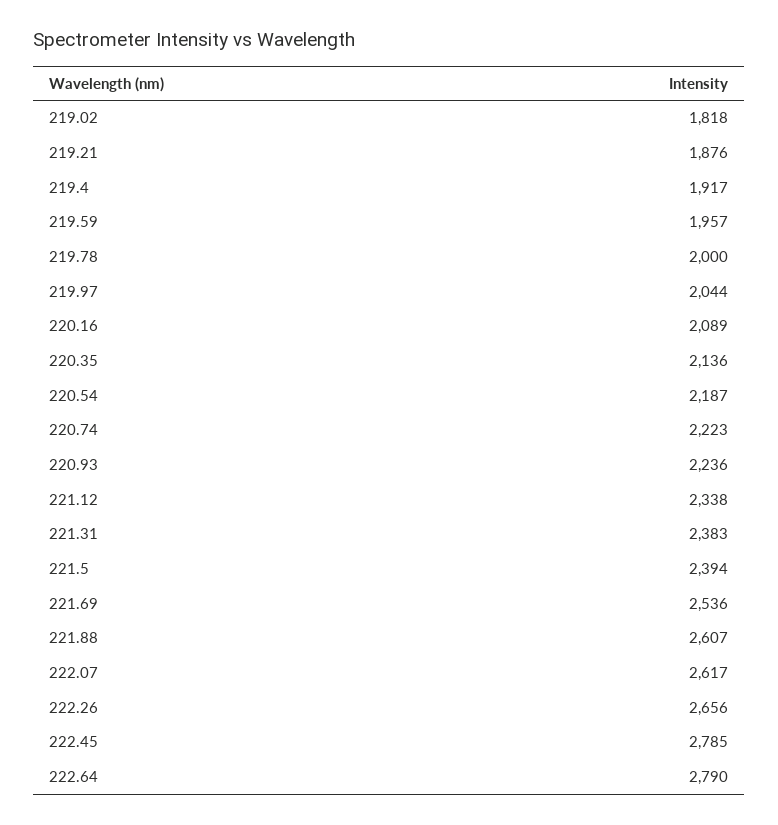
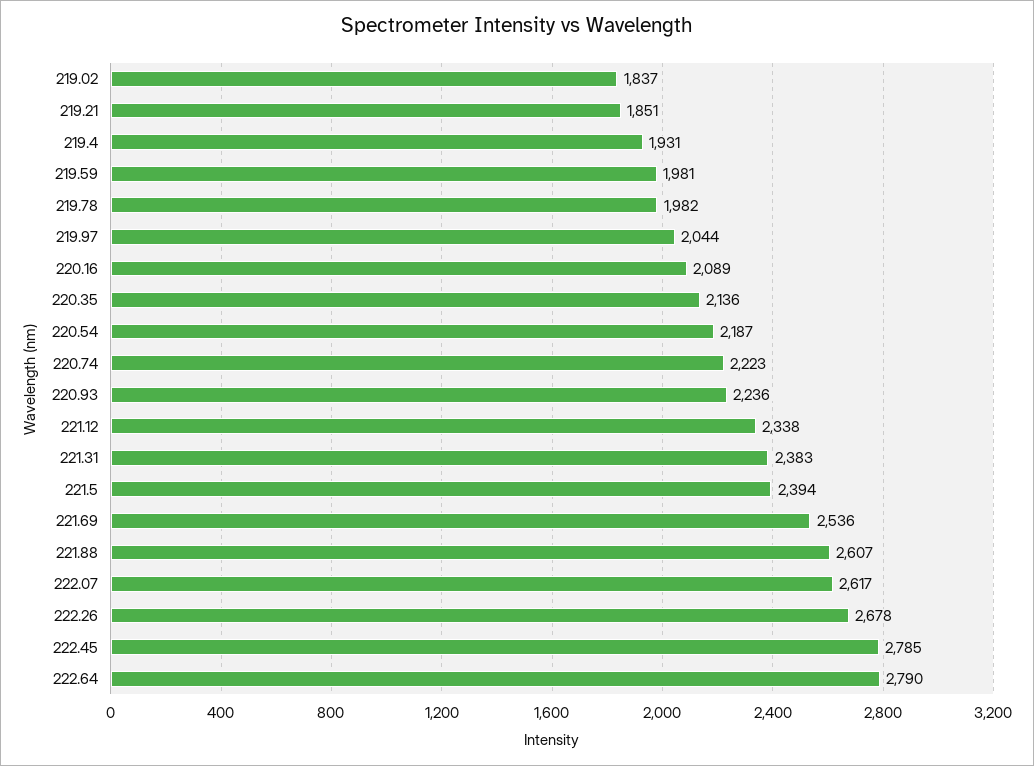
  {
-   "219.02": 1818,
+   "219.02": 1837,
-   "219.21": 1876,
+   "219.21": 1851,
-   "219.4": 1917,
+   "219.4": 1931,
-   "219.59": 1957,
+   "219.59": 1981,
-   "219.78": 2000,
+   "219.78": 1982,
    "219.97": 2044,
    "220.16": 2089,
    "220.35": 2136,
    "220.54": 2187,
    "220.74": 2223,
    "220.93": 2236,
    "221.12": 2338,
    "221.31": 2383,
    "221.5": 2394,
    "221.69": 2536,
    "221.88": 2607,
    "222.07": 2617,
-   "222.26": 2656,
+   "222.26": 2678,
    "222.45": 2785,
    "222.64": 2790
  }

